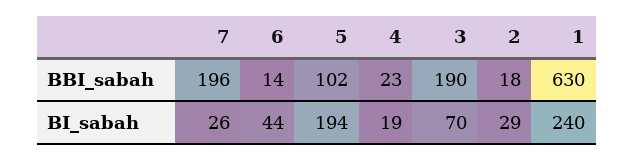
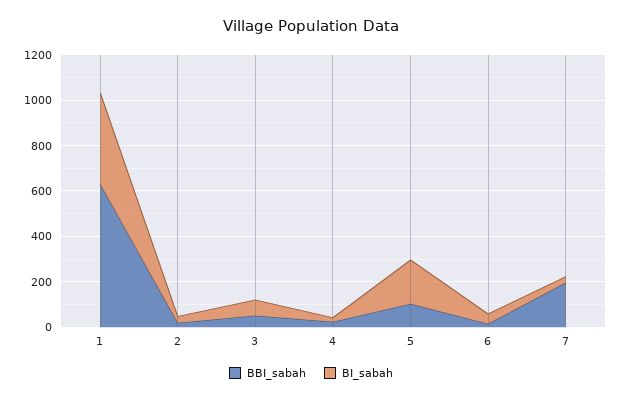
  {
    "BBI_sabah": {
      "7": 196,
      "6": 14,
      "5": 102,
      "4": 23,
-     "3": 190,
+     "3": 50,
      "2": 18,
      "1": 630
    },
    "BI_sabah": {
      "7": 26,
      "6": 44,
      "5": 194,
      "4": 19,
      "3": 70,
      "2": 29,
-     "1": 240
+     "1": 400
    }
  }

